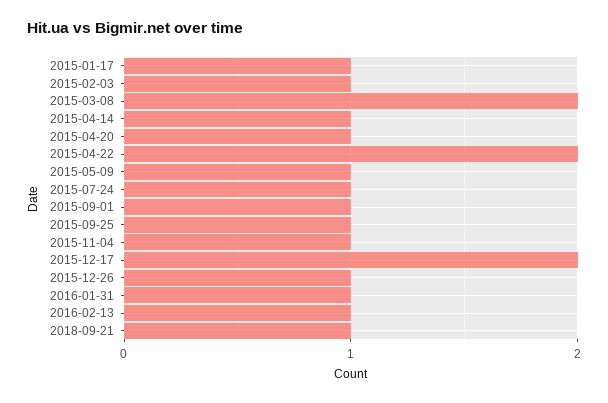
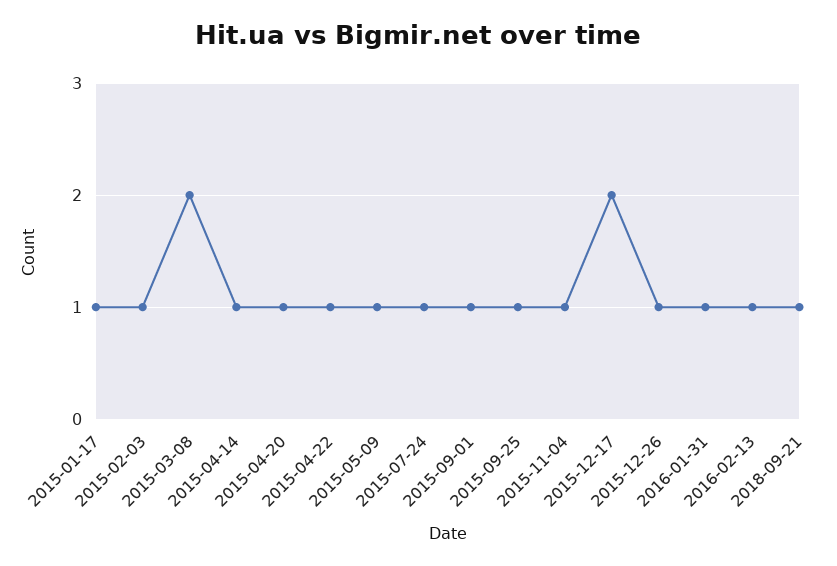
  {
    "2015-01-17": 1,
    "2015-02-03": 1,
    "2015-03-08": 2,
    "2015-04-14": 1,
    "2015-04-20": 1,
-   "2015-04-22": 2,
+   "2015-04-22": 1,
    "2015-05-09": 1,
    "2015-07-24": 1,
    "2015-09-01": 1,
    "2015-09-25": 1,
    "2015-11-04": 1,
    "2015-12-17": 2,
    "2015-12-26": 1,
    "2016-01-31": 1,
    "2016-02-13": 1,
    "2018-09-21": 1
  }

